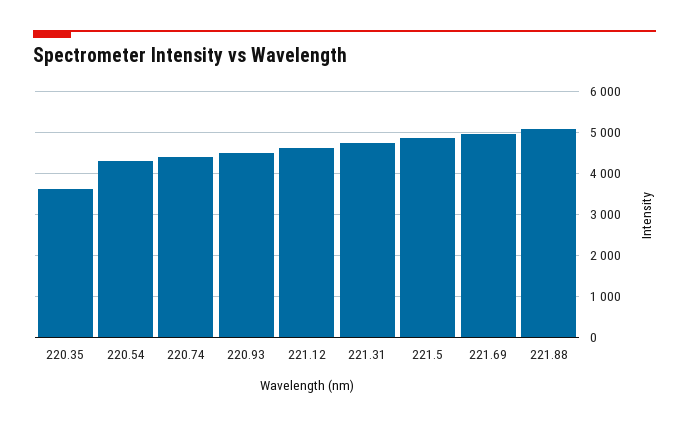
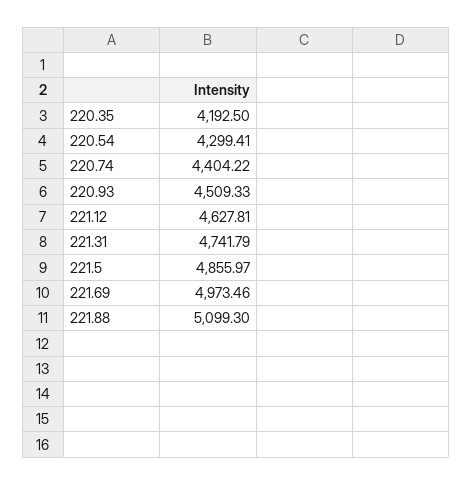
  {
-   "220.35": 3600,
+   "220.35": 4192.5,
    "220.54": 4299.41,
    "220.74": 4404.22,
    "220.93": 4509.33,
    "221.12": 4627.81,
    "221.31": 4741.79,
    "221.5": 4855.97,
    "221.69": 4973.46,
    "221.88": 5099.3
  }

